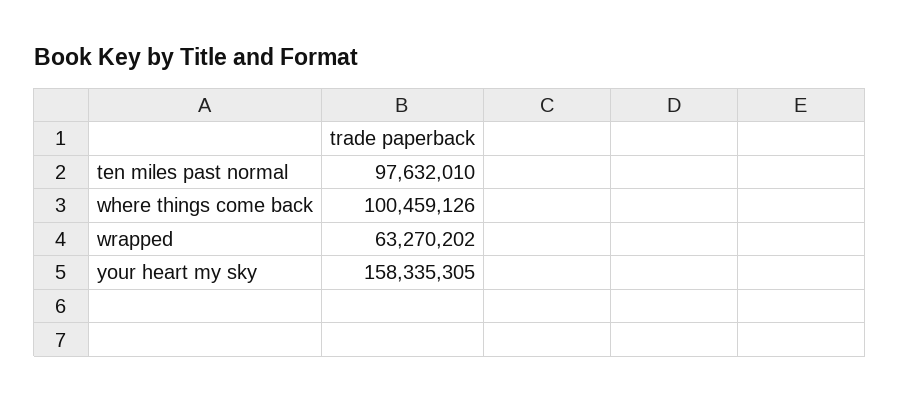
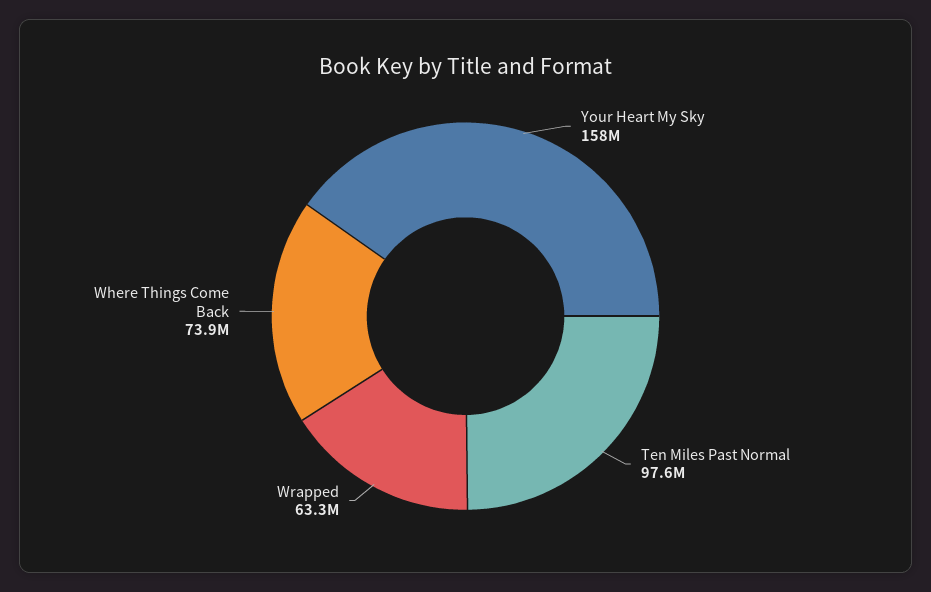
  {
    "ten miles past normal": 97632010,
-   "where things come back": 100459126,
+   "where things come back": 73900000,
    "wrapped": 63270202,
    "your heart my sky": 158335305
  }

